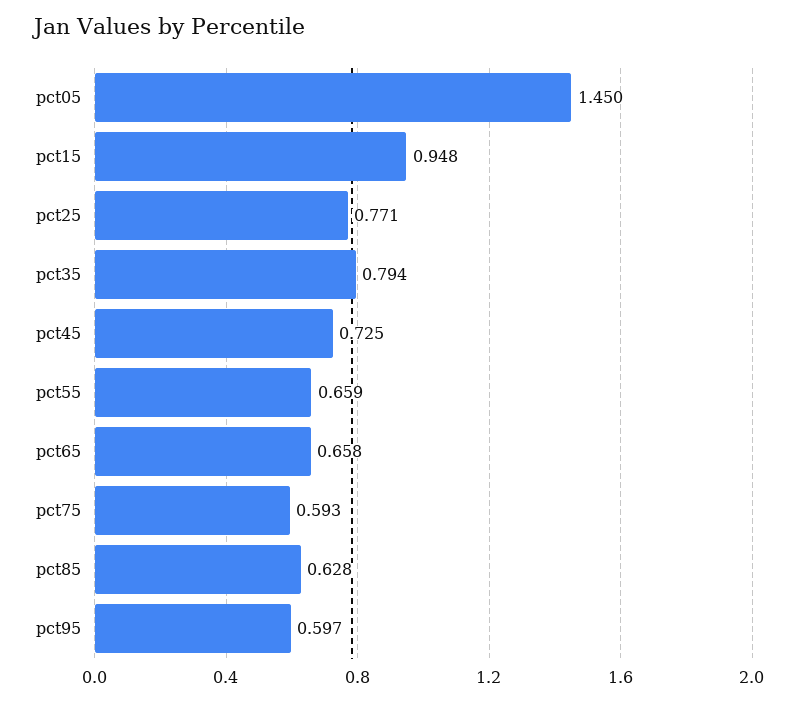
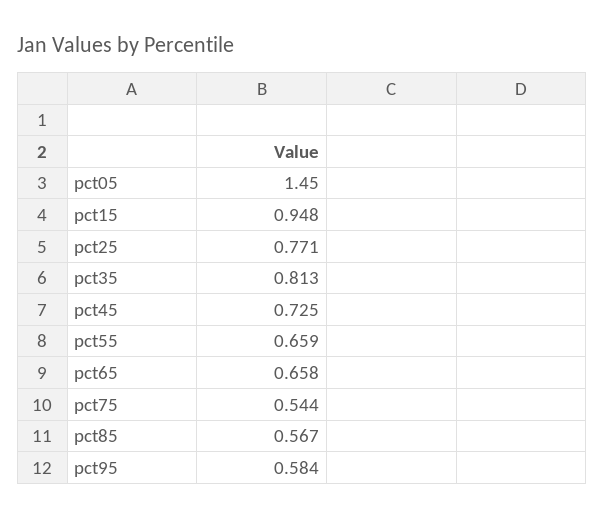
  {
    "pct05": 1.45,
    "pct15": 0.948,
    "pct25": 0.771,
-   "pct35": 0.794,
+   "pct35": 0.813,
    "pct45": 0.725,
    "pct55": 0.659,
    "pct65": 0.658,
-   "pct75": 0.593,
+   "pct75": 0.544,
-   "pct85": 0.628,
+   "pct85": 0.567,
-   "pct95": 0.597
+   "pct95": 0.584
  }

